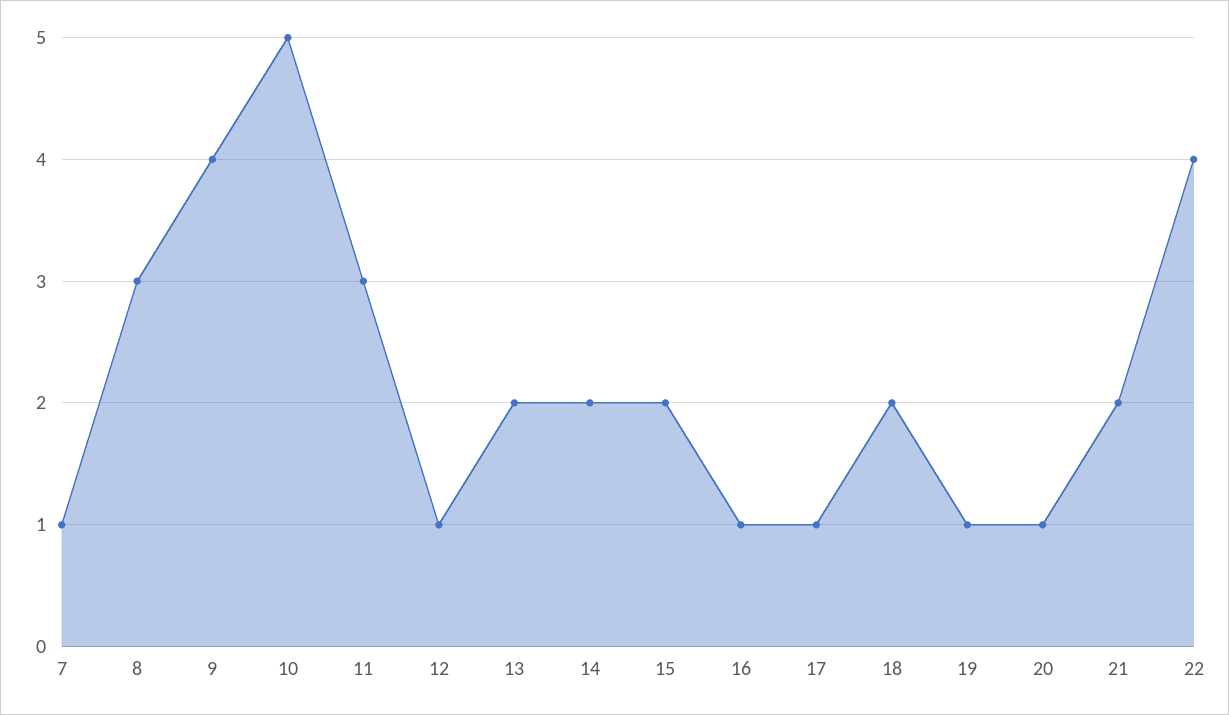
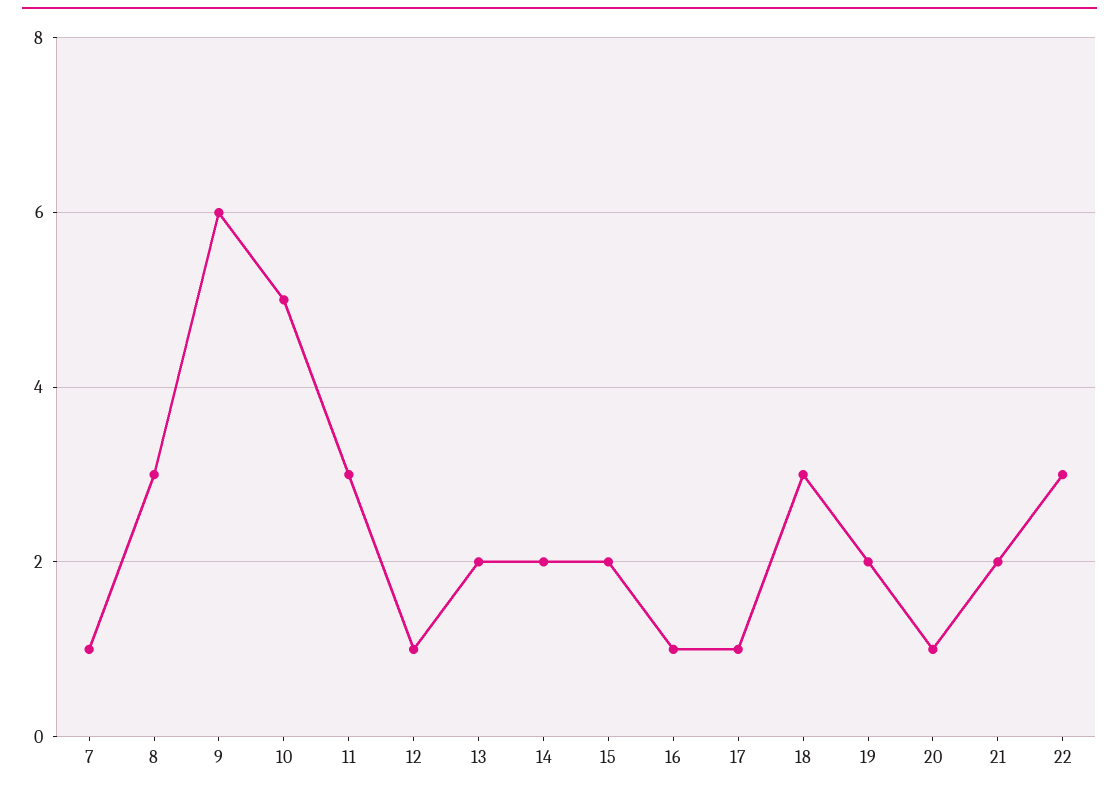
  {
    "7": 1,
    "8": 3,
-   "9": 4,
+   "9": 6,
    "10": 5,
    "11": 3,
    "12": 1,
    "13": 2,
    "14": 2,
    "15": 2,
    "16": 1,
    "17": 1,
-   "18": 2,
+   "18": 3,
-   "19": 1,
+   "19": 2,
    "20": 1,
    "21": 2,
-   "22": 4
+   "22": 3
  }

